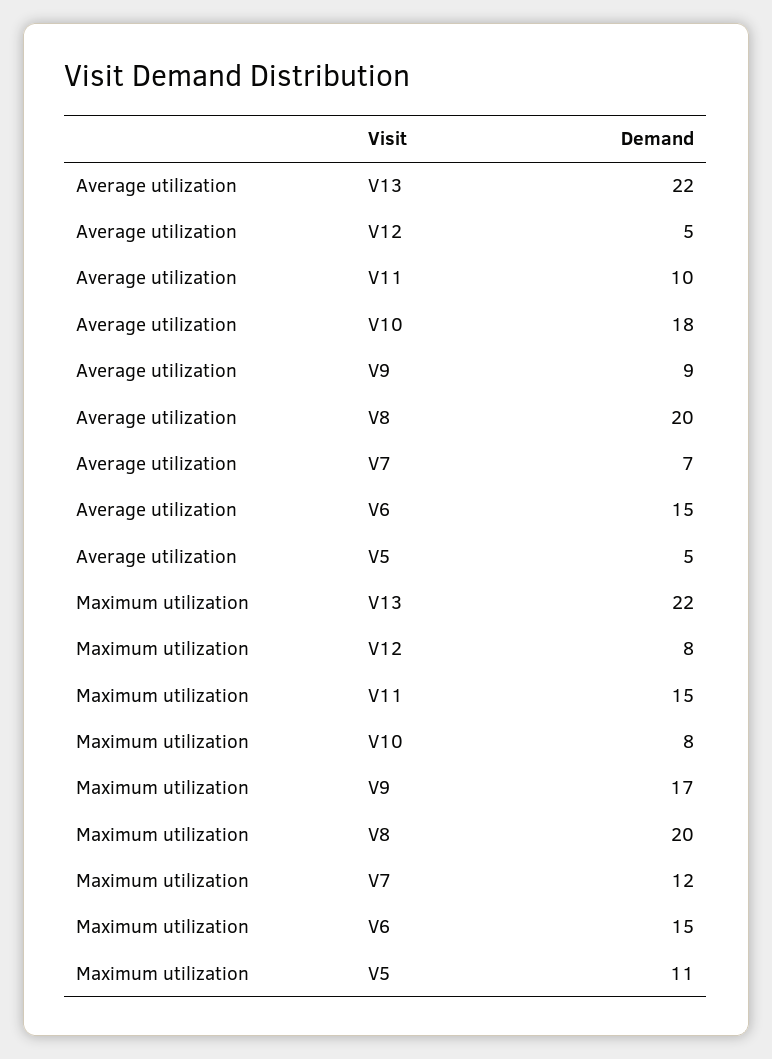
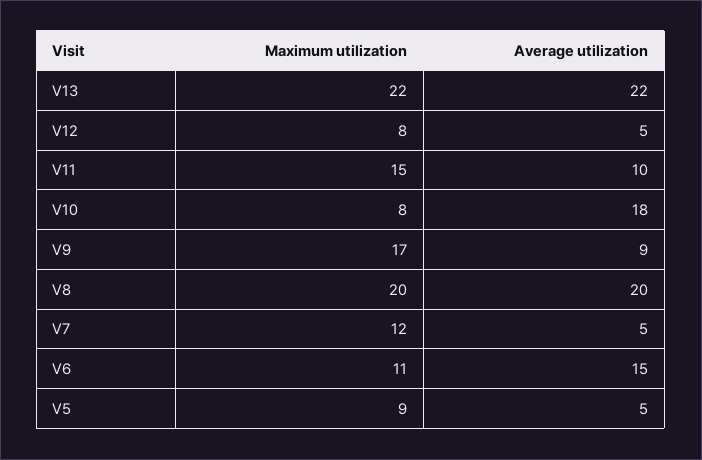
  {
    "Average utilization": {
      "V13": 22,
      "V12": 5,
      "V11": 10,
      "V10": 18,
      "V9": 9,
      "V8": 20,
-     "V7": 7,
+     "V7": 5,
      "V6": 15,
      "V5": 5
    },
    "Maximum utilization": {
      "V13": 22,
      "V12": 8,
      "V11": 15,
      "V10": 8,
      "V9": 17,
      "V8": 20,
      "V7": 12,
-     "V6": 15,
+     "V6": 11,
-     "V5": 11
+     "V5": 9
    }
  }

